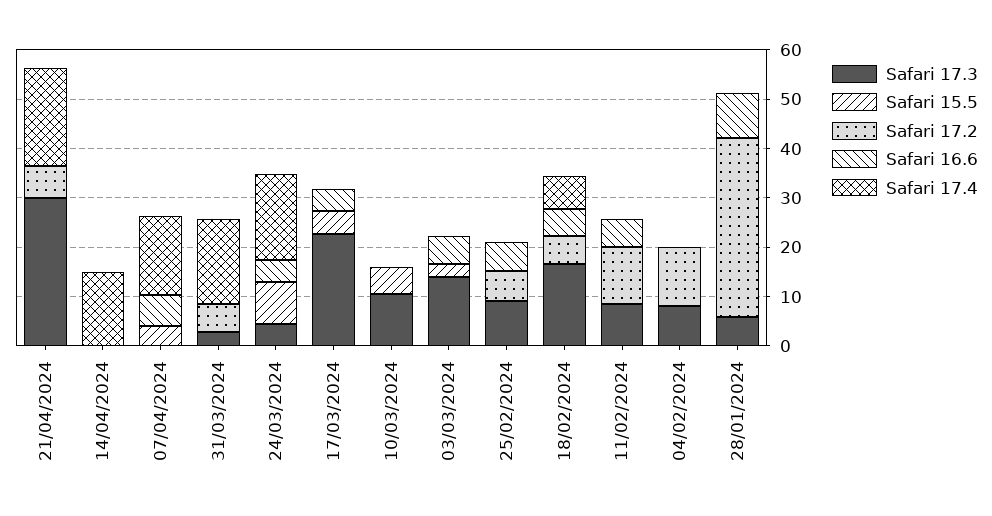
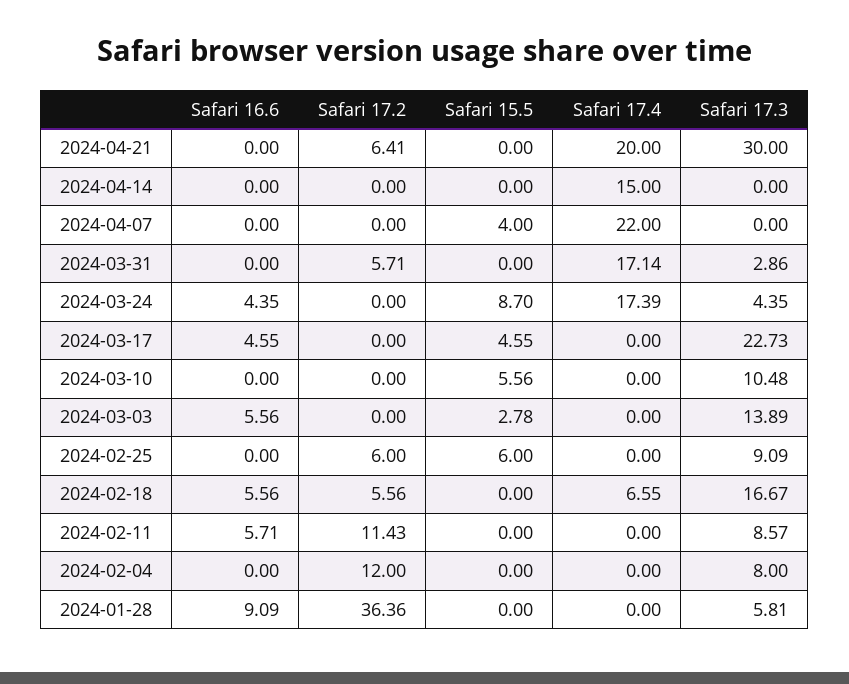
  {
    "Safari 17.3": {
      "21/04/2024": 30,
      "14/04/2024": 0,
      "07/04/2024": 0,
      "31/03/2024": 2.86,
      "24/03/2024": 4.35,
      "17/03/2024": 22.73,
      "10/03/2024": 10.48,
      "03/03/2024": 13.89,
      "25/02/2024": 9.09,
      "18/02/2024": 16.67,
      "11/02/2024": 8.57,
      "04/02/2024": 8,
      "28/01/2024": 5.81
    },
    "Safari 15.5": {
      "21/04/2024": 0,
      "14/04/2024": 0,
      "07/04/2024": 4,
      "31/03/2024": 0,
      "24/03/2024": 8.7,
      "17/03/2024": 4.55,
      "10/03/2024": 5.56,
      "03/03/2024": 2.78,
-     "25/02/2024": 0,
+     "25/02/2024": 6,
      "18/02/2024": 0,
      "11/02/2024": 0,
      "04/02/2024": 0,
      "28/01/2024": 0
    },
    "Safari 17.2": {
      "21/04/2024": 6.41,
      "14/04/2024": 0,
      "07/04/2024": 0,
      "31/03/2024": 5.71,
      "24/03/2024": 0,
      "17/03/2024": 0,
      "10/03/2024": 0,
      "03/03/2024": 0,
      "25/02/2024": 6,
      "18/02/2024": 5.56,
      "11/02/2024": 11.43,
      "04/02/2024": 12,
      "28/01/2024": 36.36
    },
    "Safari 16.6": {
      "21/04/2024": 0,
      "14/04/2024": 0,
-     "07/04/2024": 6,
+     "07/04/2024": 0,
      "31/03/2024": 0,
      "24/03/2024": 4.35,
      "17/03/2024": 4.55,
      "10/03/2024": 0,
      "03/03/2024": 5.56,
-     "25/02/2024": 6,
+     "25/02/2024": 0,
      "18/02/2024": 5.56,
      "11/02/2024": 5.71,
      "04/02/2024": 0,
      "28/01/2024": 9.09
    },
    "Safari 17.4": {
      "21/04/2024": 20,
      "14/04/2024": 15,
-     "07/04/2024": 16,
+     "07/04/2024": 22,
      "31/03/2024": 17.14,
      "24/03/2024": 17.39,
      "17/03/2024": 0,
      "10/03/2024": 0,
      "03/03/2024": 0,
      "25/02/2024": 0,
      "18/02/2024": 6.55,
      "11/02/2024": 0,
      "04/02/2024": 0,
      "28/01/2024": 0
    }
  }

